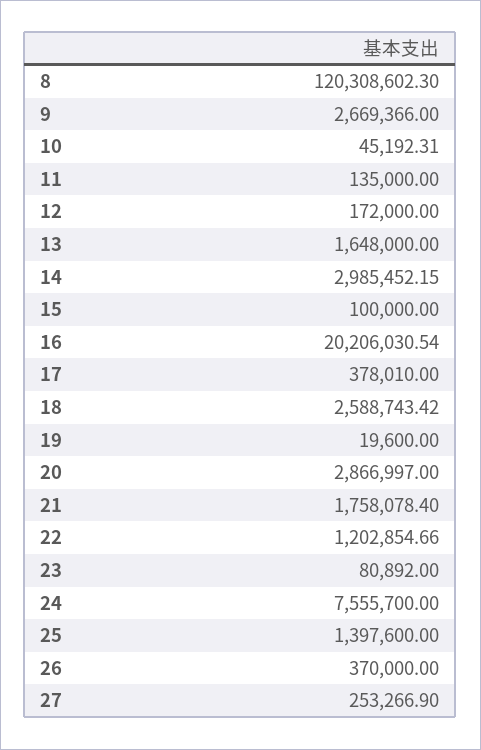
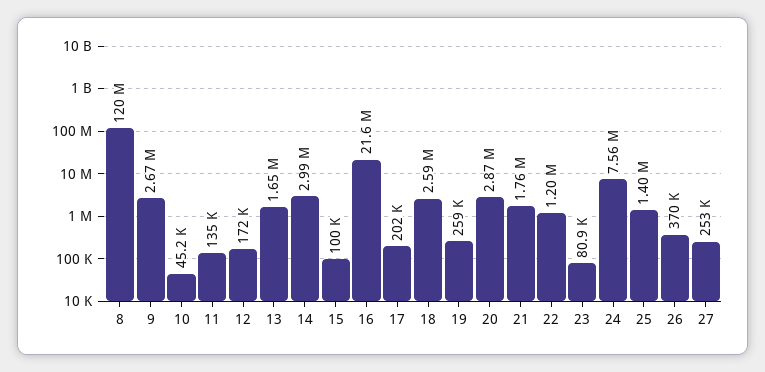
  {
    "8": 120308602.3,
    "9": 2669366,
    "10": 45192.31,
    "11": 135000,
    "12": 172000,
    "13": 1648000,
    "14": 2985452.15,
    "15": 100000,
-   "16": 20206030.54,
+   "16": 21600000,
-   "17": 378010,
+   "17": 202000,
    "18": 2588743.42,
-   "19": 19600,
+   "19": 259000,
    "20": 2866997,
    "21": 1758078.4,
    "22": 1202854.66,
    "23": 80892,
    "24": 7555700,
    "25": 1397600,
    "26": 370000,
    "27": 253266.9
  }

